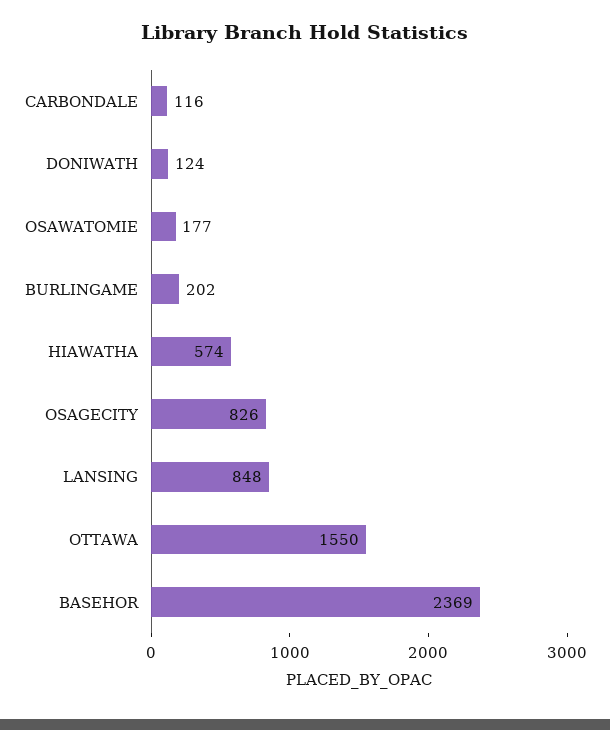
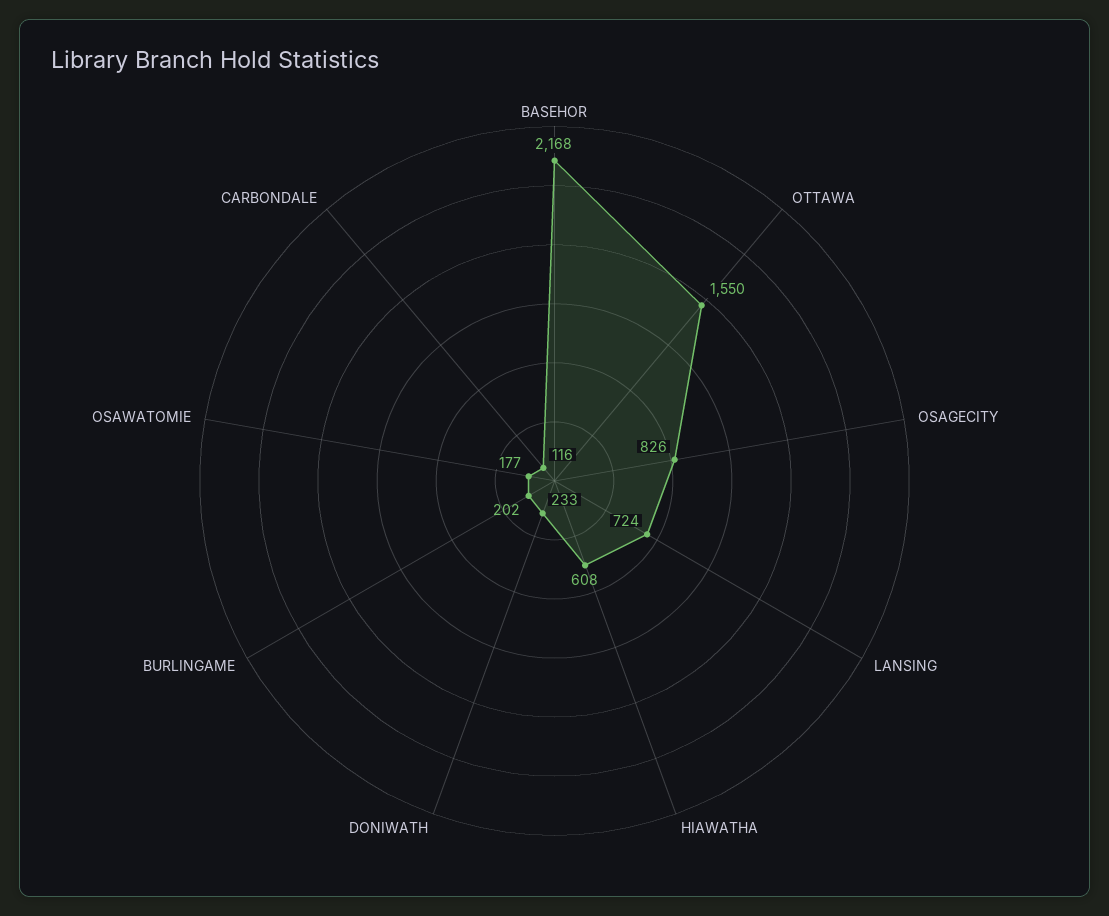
  {
    "CARBONDALE": 116,
-   "DONIWATH": 124,
+   "DONIWATH": 233,
    "OSAWATOMIE": 177,
    "BURLINGAME": 202,
-   "HIAWATHA": 574,
+   "HIAWATHA": 608,
    "OSAGECITY": 826,
-   "LANSING": 848,
+   "LANSING": 724,
    "OTTAWA": 1550,
-   "BASEHOR": 2369
+   "BASEHOR": 2168
  }

